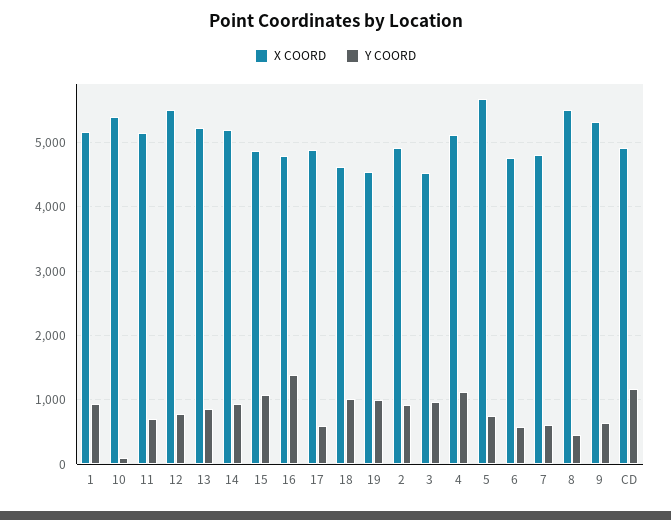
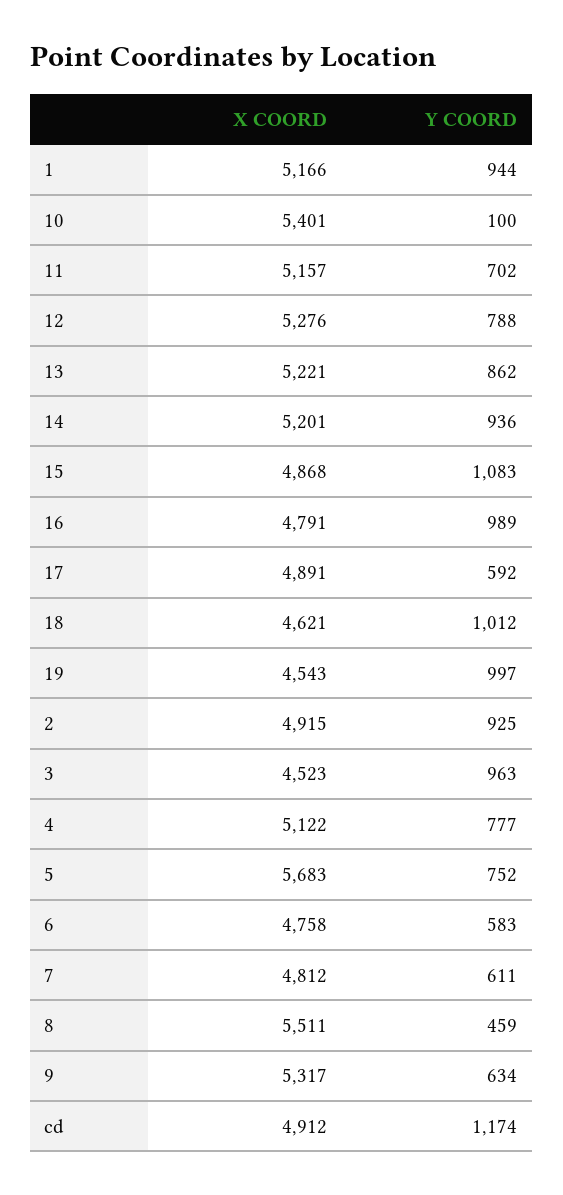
  {
    "X COORD": {
      "1": 5166,
      "10": 5401,
      "11": 5157,
-     "12": 5500,
+     "12": 5276,
      "13": 5221,
      "14": 5201,
      "15": 4868,
      "16": 4791,
      "17": 4891,
      "18": 4621,
      "19": 4543,
      "2": 4915,
      "3": 4523,
      "4": 5122,
      "5": 5683,
      "6": 4758,
      "7": 4812,
      "8": 5511,
      "9": 5317,
      "CD": 4912
    },
    "Y COORD": {
      "1": 944,
      "10": 100,
      "11": 702,
      "12": 788,
      "13": 862,
      "14": 936,
      "15": 1083,
-     "16": 1400,
+     "16": 989,
      "17": 592,
      "18": 1012,
      "19": 997,
      "2": 925,
      "3": 963,
-     "4": 1100,
+     "4": 777,
      "5": 752,
      "6": 583,
      "7": 611,
      "8": 459,
      "9": 634,
      "CD": 1174
    }
  }

